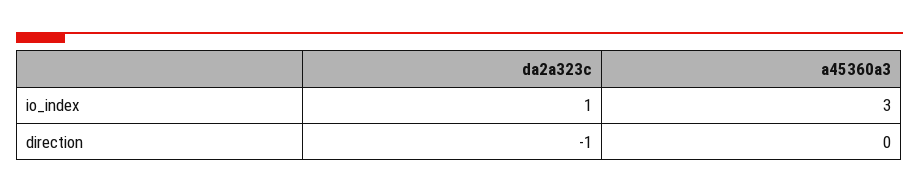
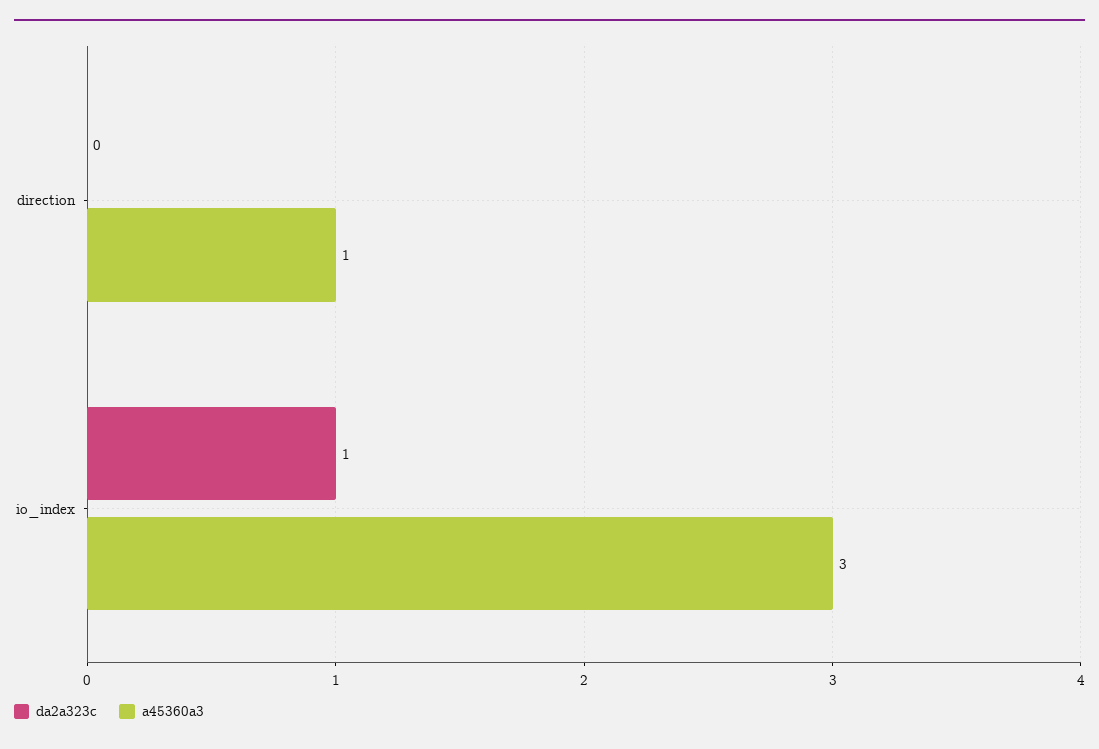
  {
    "da2a323c": {
      "io_index": 1,
-     "direction": -1
+     "direction": 0
    },
    "a45360a3": {
      "io_index": 3,
-     "direction": 0
+     "direction": 1
    }
  }

